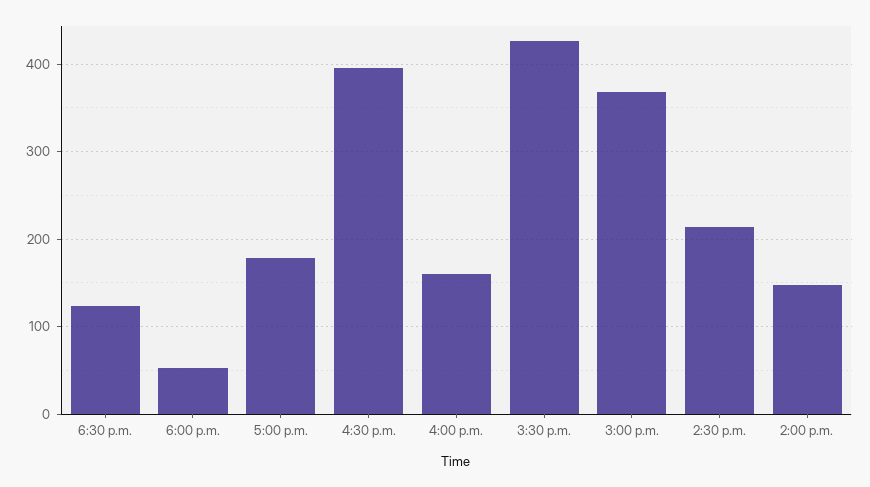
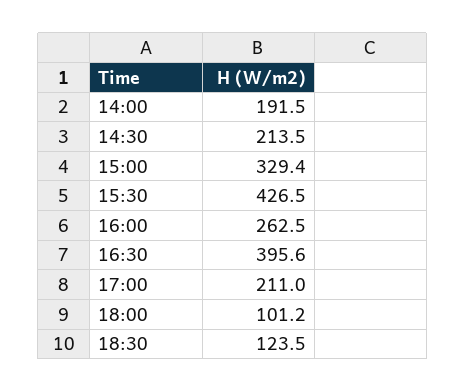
  {
    "6:30 p.m.": 123.5,
-   "6:00 p.m.": 50,
+   "6:00 p.m.": 101.2,
-   "5:00 p.m.": 180,
+   "5:00 p.m.": 211,
    "4:30 p.m.": 395.6,
-   "4:00 p.m.": 160,
+   "4:00 p.m.": 262.5,
    "3:30 p.m.": 426.5,
-   "3:00 p.m.": 370,
+   "3:00 p.m.": 329.4,
    "2:30 p.m.": 213.5,
-   "2:00 p.m.": 150
+   "2:00 p.m.": 191.5
  }

